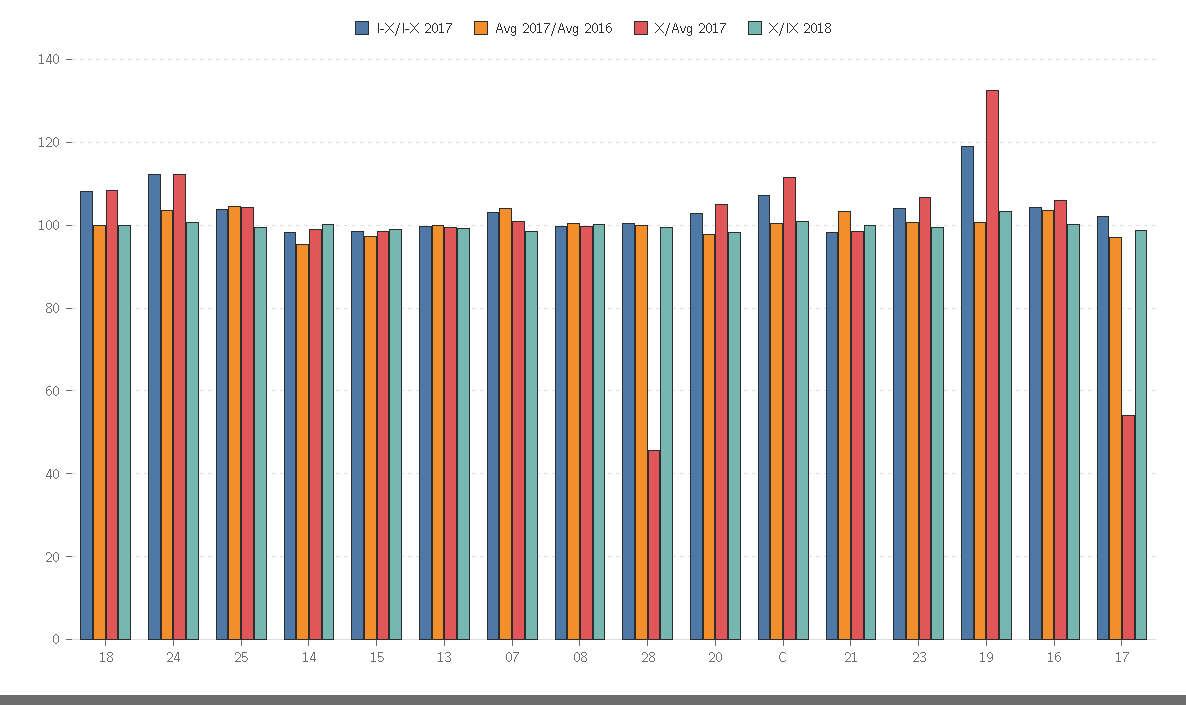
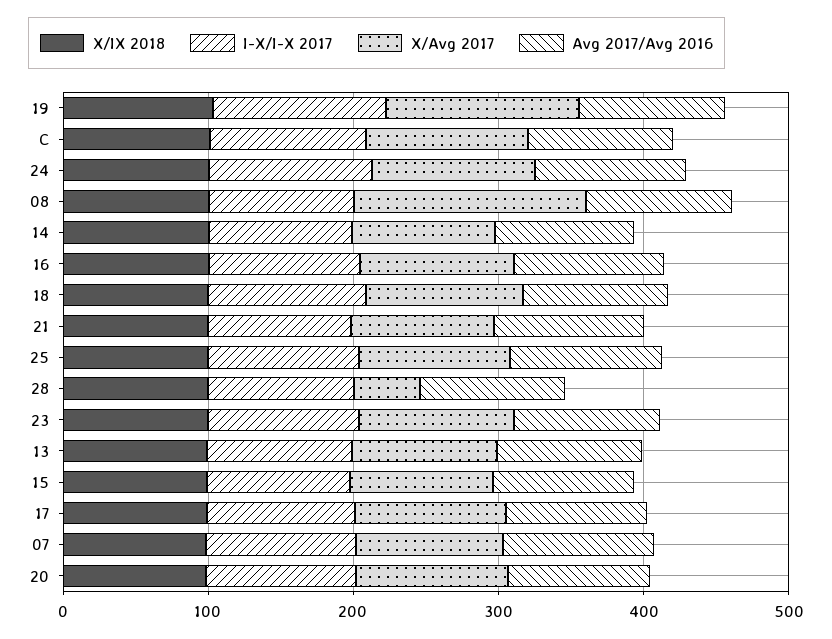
  {
    "I-X/I-X 2017": {
      "18": 108,
      "24": 112,
      "25": 104,
      "14": 98,
      "15": 98,
      "13": 100,
      "07": 104,
      "08": 100,
      "28": 100,
      "20": 104,
      "C": 108,
      "21": 98,
      "23": 104,
      "19": 120,
      "16": 104,
      "17": 102
    },
    "Avg 2017/Avg 2016": {
      "18": 100,
      "24": 104,
      "25": 104,
      "14": 96,
      "15": 98,
      "13": 100,
      "07": 104,
      "08": 100,
      "28": 100,
      "20": 98,
      "C": 100,
      "21": 104,
      "23": 100,
      "19": 100,
      "16": 104,
      "17": 98
    },
    "X/Avg 2017": {
      "18": 108,
      "24": 112,
      "25": 104,
      "14": 100,
      "15": 98,
      "13": 100,
      "07": 102,
-     "08": 100,
+     "08": 160,
      "28": 46,
      "20": 106,
      "C": 112,
      "21": 98,
      "23": 106,
      "19": 132,
      "16": 106,
-     "17": 54
+     "17": 100
    },
    "X/IX 2018": {
      "18": 100,
      "24": 100,
      "25": 100,
      "14": 100,
      "15": 100,
      "13": 100,
      "07": 98,
      "08": 100,
      "28": 100,
      "20": 98,
      "C": 102,
      "21": 100,
      "23": 100,
      "19": 104,
      "16": 100,
      "17": 98
    }
  }

